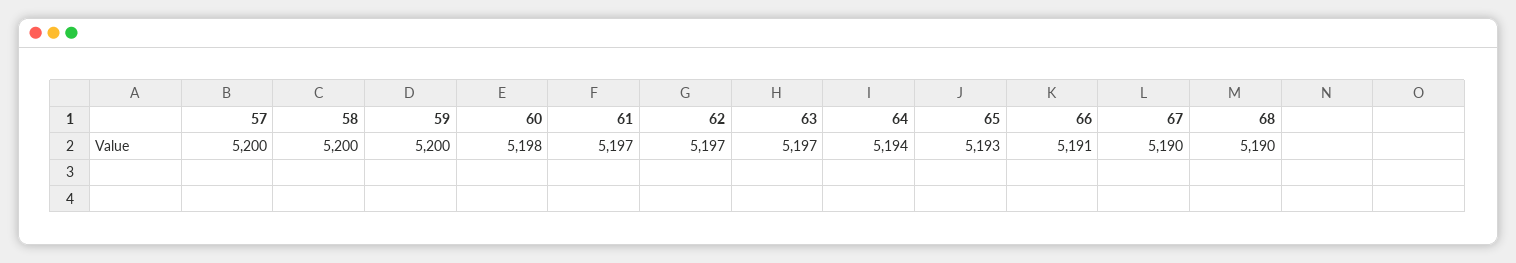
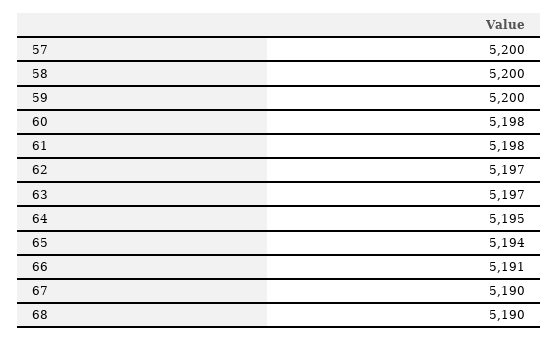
  {
    "57": 5200,
    "58": 5200,
    "59": 5200,
    "60": 5198,
-   "61": 5197,
+   "61": 5198,
    "62": 5197,
    "63": 5197,
-   "64": 5194,
+   "64": 5195,
-   "65": 5193,
+   "65": 5194,
    "66": 5191,
    "67": 5190,
    "68": 5190
  }

